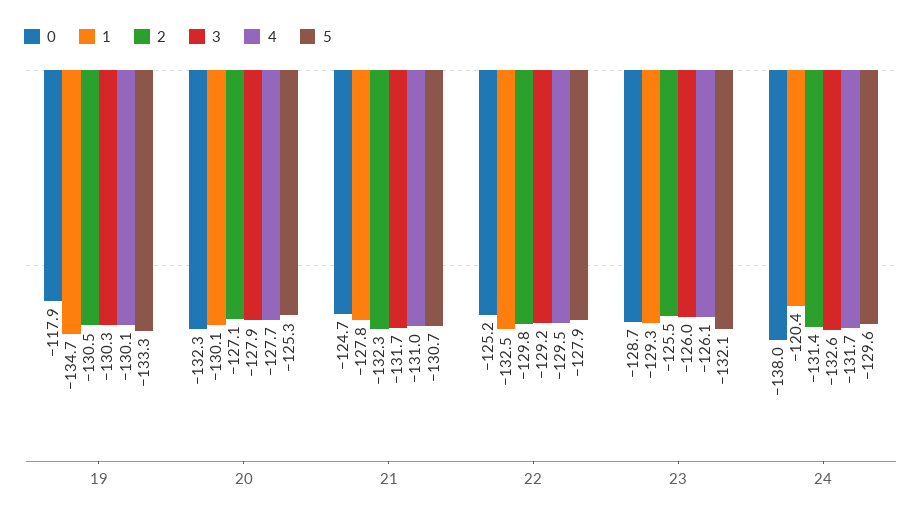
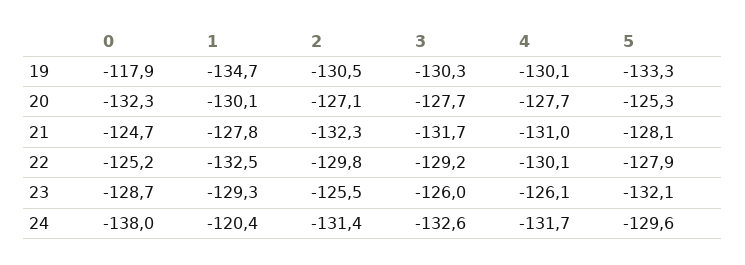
  {
    "0": {
      "19": -117.9,
      "20": -132.3,
      "21": -124.7,
      "22": -125.2,
      "23": -128.7,
      "24": -138
    },
    "1": {
      "19": -134.7,
      "20": -130.1,
      "21": -127.8,
      "22": -132.5,
      "23": -129.3,
      "24": -120.4
    },
    "2": {
      "19": -130.5,
      "20": -127.1,
      "21": -132.3,
      "22": -129.8,
      "23": -125.5,
      "24": -131.4
    },
    "3": {
      "19": -130.3,
-     "20": -127.9,
+     "20": -127.7,
      "21": -131.7,
      "22": -129.2,
      "23": -126,
      "24": -132.6
    },
    "4": {
      "19": -130.1,
      "20": -127.7,
      "21": -131,
-     "22": -129.5,
+     "22": -130.1,
      "23": -126.1,
      "24": -131.7
    },
    "5": {
      "19": -133.3,
      "20": -125.3,
-     "21": -130.7,
+     "21": -128.1,
      "22": -127.9,
      "23": -132.1,
      "24": -129.6
    }
  }

